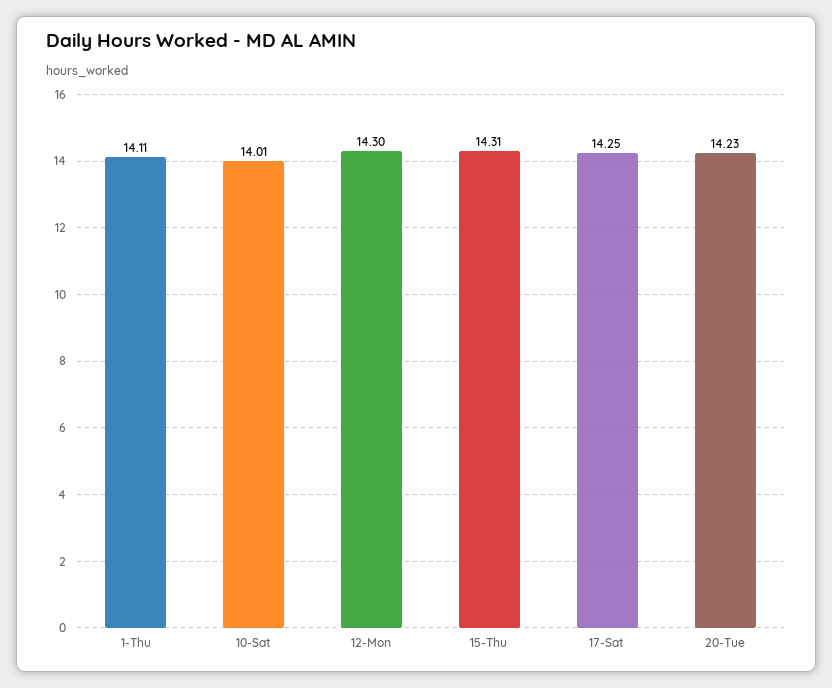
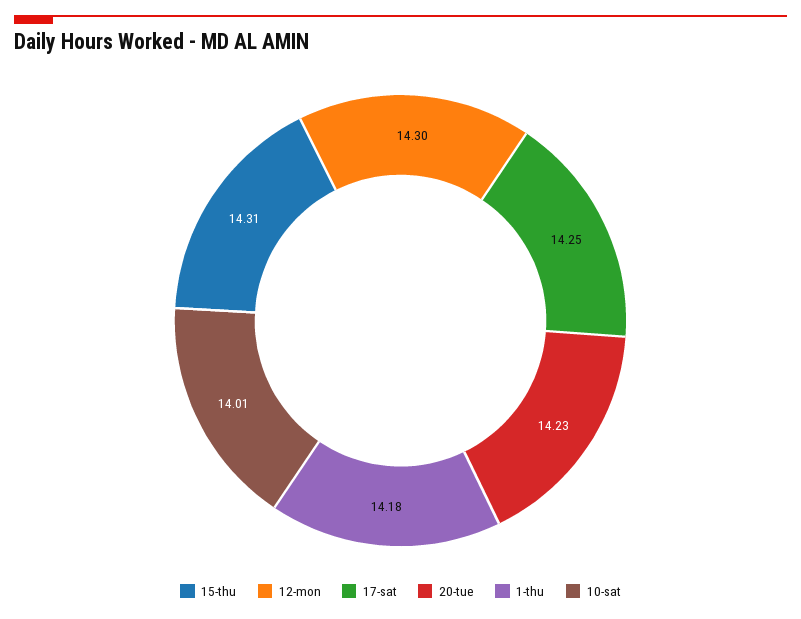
  {
-   "1-Thu": 14.11,
+   "1-Thu": 14.18,
    "10-Sat": 14.01,
    "12-Mon": 14.3,
    "15-Thu": 14.31,
    "17-Sat": 14.25,
    "20-Tue": 14.23
  }

